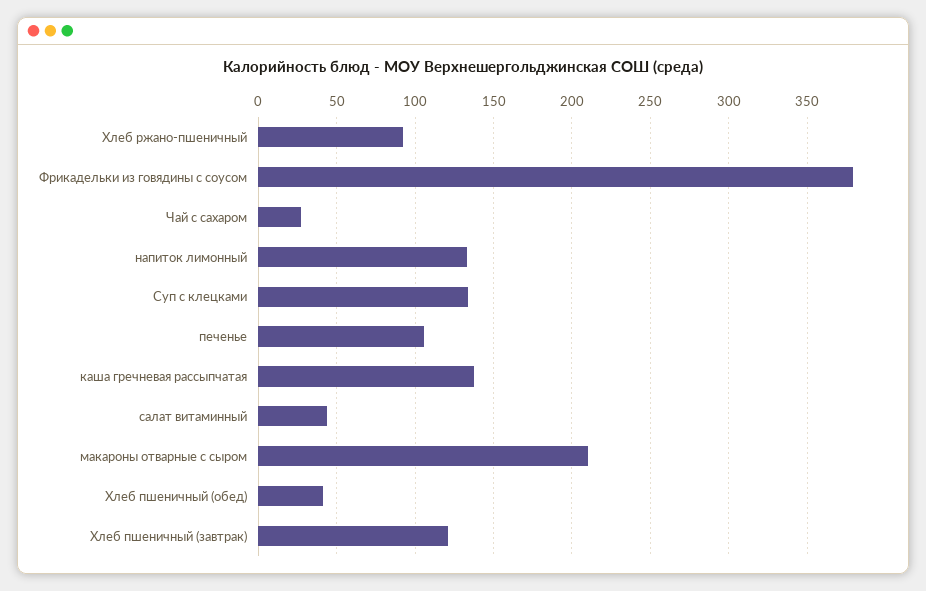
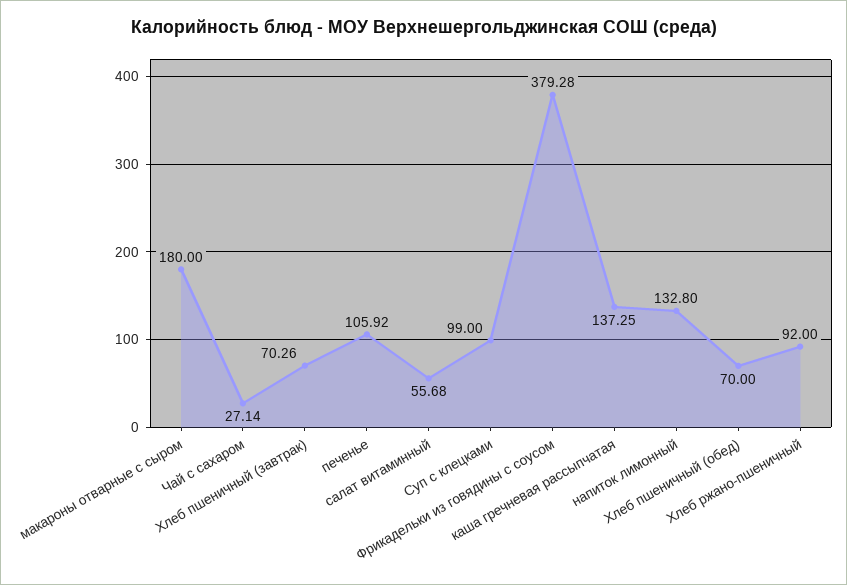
  {
    "Хлеб ржано-пшеничный": 92,
    "Фрикадельки из говядины с соусом": 379.28,
    "Чай с сахаром": 27.14,
    "напиток лимонный": 132.8,
-   "Суп с клецками": 135,
+   "Суп с клецками": 99,
    "печенье": 105.92,
    "каша гречневая рассыпчатая": 137.25,
-   "салат витаминный": 45,
+   "салат витаминный": 55.68,
-   "макароны отварные с сыром": 210,
+   "макароны отварные с сыром": 180,
-   "Хлеб пшеничный (обед)": 40,
+   "Хлеб пшеничный (обед)": 70,
-   "Хлеб пшеничный (завтрак)": 120
+   "Хлеб пшеничный (завтрак)": 70.26
  }

